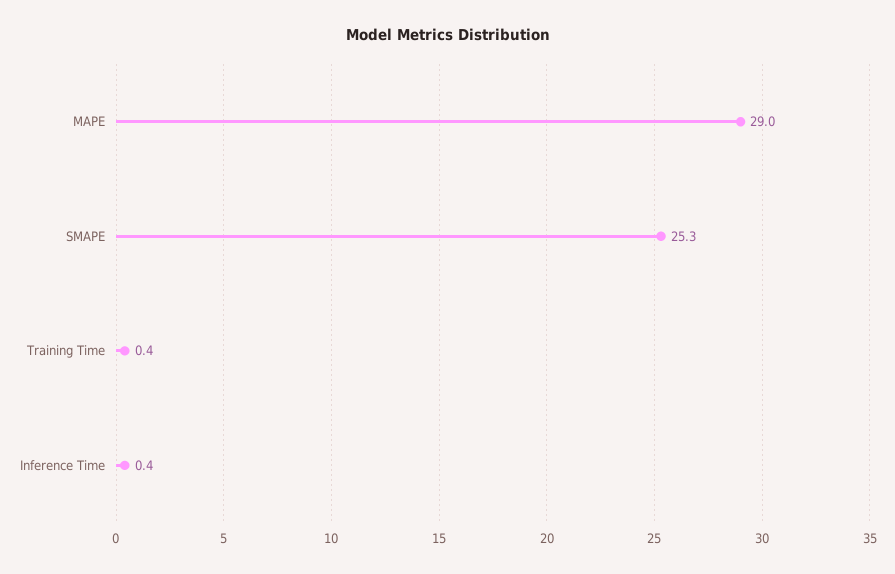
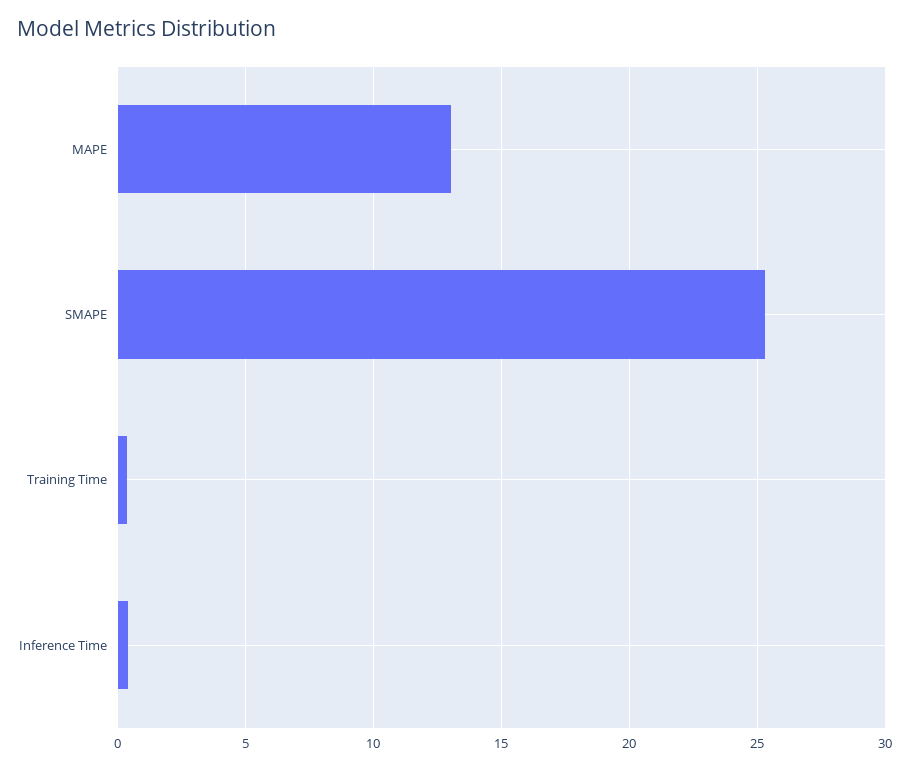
  {
-   "MAPE": 29,
+   "MAPE": 13,
    "SMAPE": 25.3,
    "Training Time": 0.4,
    "Inference Time": 0.4
  }

